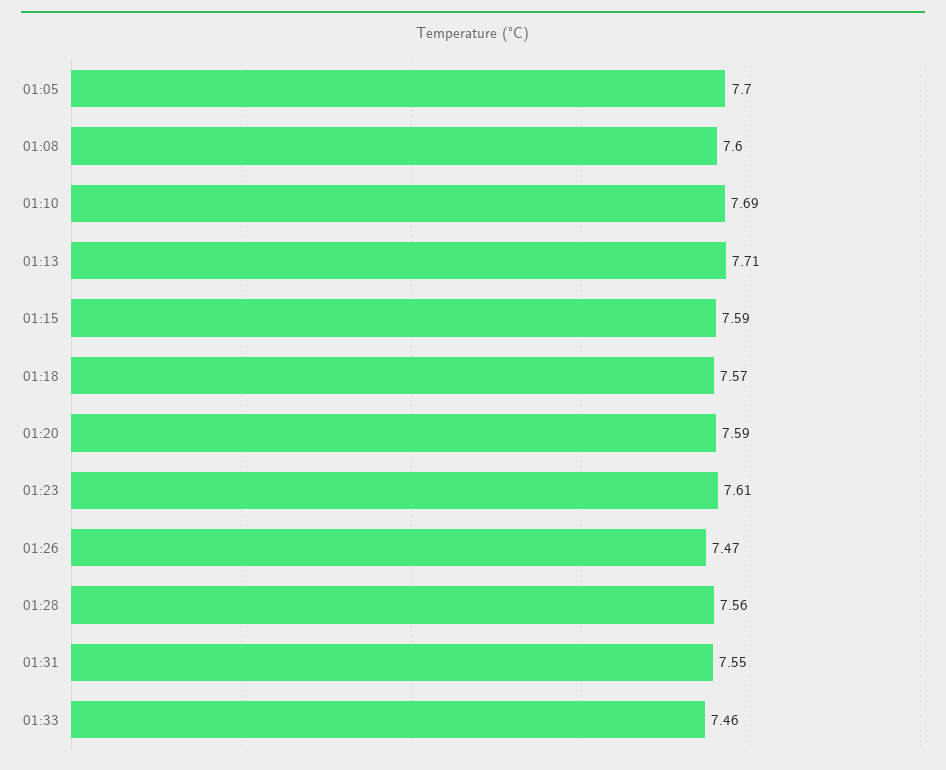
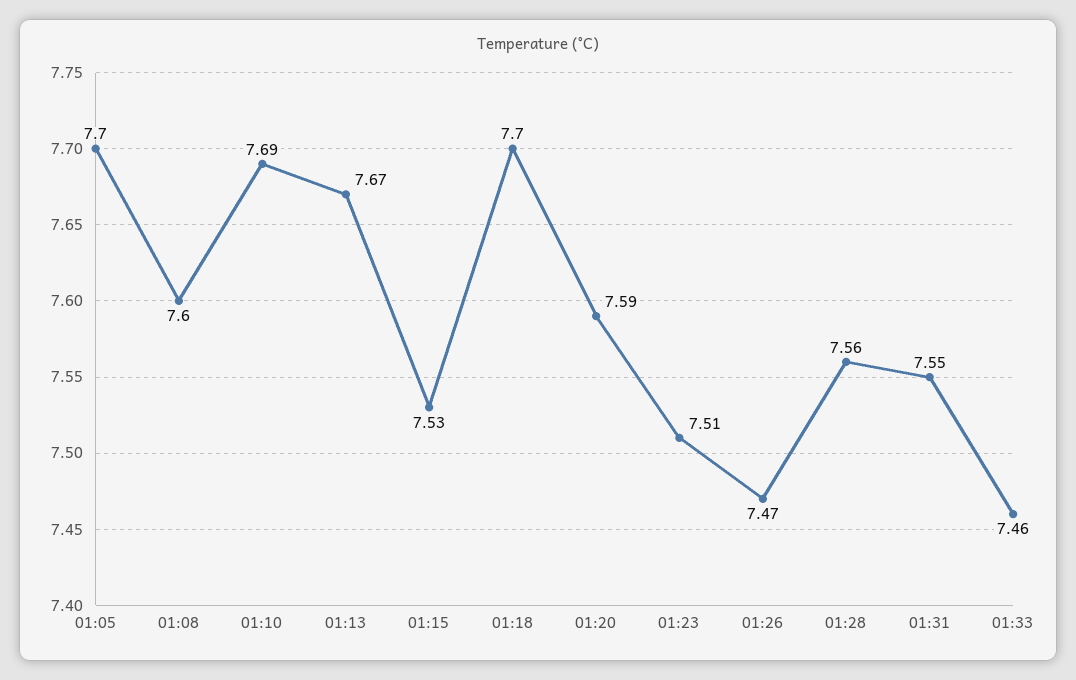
  {
    "01:05": 7.7,
    "01:08": 7.6,
    "01:10": 7.69,
-   "01:13": 7.71,
+   "01:13": 7.67,
-   "01:15": 7.59,
+   "01:15": 7.53,
-   "01:18": 7.57,
+   "01:18": 7.7,
    "01:20": 7.59,
-   "01:23": 7.61,
+   "01:23": 7.51,
    "01:26": 7.47,
    "01:28": 7.56,
    "01:31": 7.55,
    "01:33": 7.46
  }

